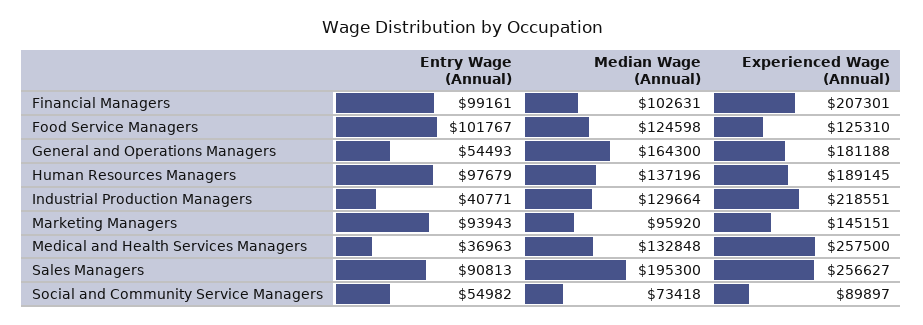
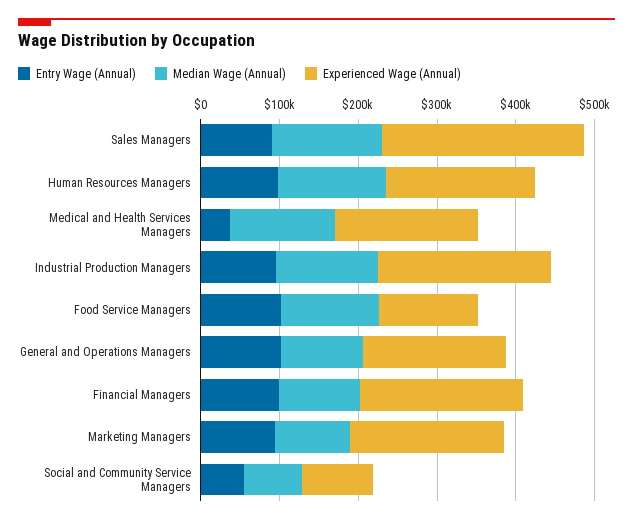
  {
    "Entry Wage (Annual)": {
      "Financial Managers": 99161,
      "Food Service Managers": 101767,
-     "General and Operations Managers": 54493,
+     "General and Operations Managers": 100000,
      "Human Resources Managers": 97679,
-     "Industrial Production Managers": 40771,
+     "Industrial Production Managers": 100000,
      "Marketing Managers": 93943,
      "Medical and Health Services Managers": 36963,
      "Sales Managers": 90813,
      "Social and Community Service Managers": 54982
    },
    "Median Wage (Annual)": {
      "Financial Managers": 102631,
      "Food Service Managers": 124598,
-     "General and Operations Managers": 164300,
+     "General and Operations Managers": 100000,
      "Human Resources Managers": 137196,
      "Industrial Production Managers": 129664,
      "Marketing Managers": 95920,
      "Medical and Health Services Managers": 132848,
-     "Sales Managers": 195300,
+     "Sales Managers": 140000,
      "Social and Community Service Managers": 73418
    },
    "Experienced Wage (Annual)": {
      "Financial Managers": 207301,
      "Food Service Managers": 125310,
      "General and Operations Managers": 181188,
      "Human Resources Managers": 189145,
      "Industrial Production Managers": 218551,
-     "Marketing Managers": 145151,
+     "Marketing Managers": 200000,
-     "Medical and Health Services Managers": 257500,
+     "Medical and Health Services Managers": 180000,
      "Sales Managers": 256627,
      "Social and Community Service Managers": 89897
    }
  }

